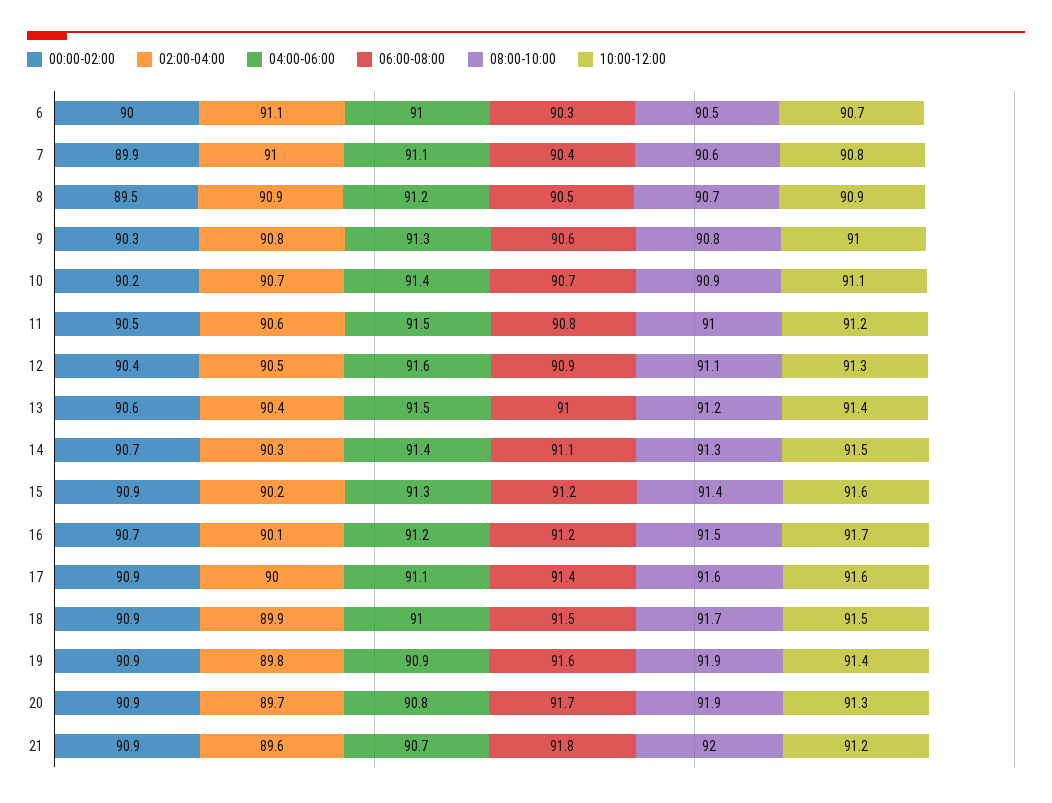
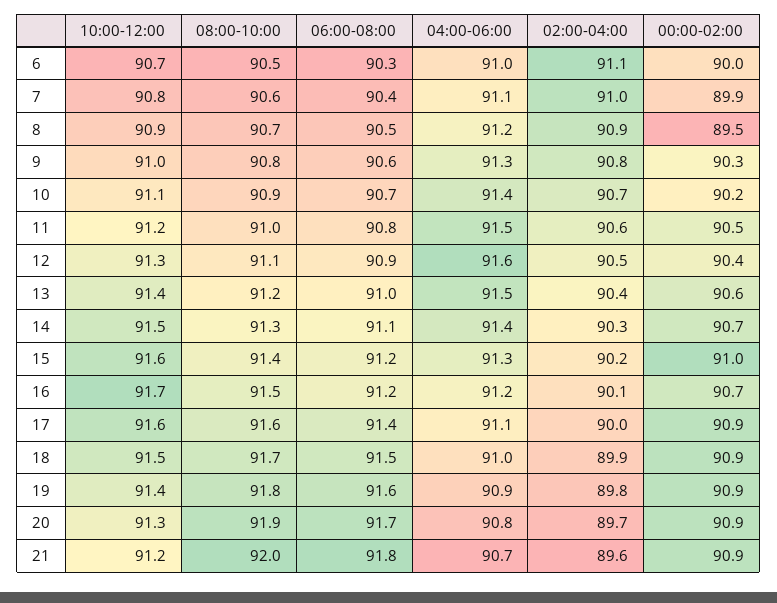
  {
    "00:00-02:00": {
      "6": 90,
      "7": 89.9,
      "8": 89.5,
      "9": 90.3,
      "10": 90.2,
      "11": 90.5,
      "12": 90.4,
      "13": 90.6,
      "14": 90.7,
-     "15": 90.9,
+     "15": 91,
      "16": 90.7,
      "17": 90.9,
      "18": 90.9,
      "19": 90.9,
      "20": 90.9,
      "21": 90.9
    },
    "02:00-04:00": {
      "6": 91.1,
      "7": 91,
      "8": 90.9,
      "9": 90.8,
      "10": 90.7,
      "11": 90.6,
      "12": 90.5,
      "13": 90.4,
      "14": 90.3,
      "15": 90.2,
      "16": 90.1,
      "17": 90,
      "18": 89.9,
      "19": 89.8,
      "20": 89.7,
      "21": 89.6
    },
    "04:00-06:00": {
      "6": 91,
      "7": 91.1,
      "8": 91.2,
      "9": 91.3,
      "10": 91.4,
      "11": 91.5,
      "12": 91.6,
      "13": 91.5,
      "14": 91.4,
      "15": 91.3,
      "16": 91.2,
      "17": 91.1,
      "18": 91,
      "19": 90.9,
      "20": 90.8,
      "21": 90.7
    },
    "06:00-08:00": {
      "6": 90.3,
      "7": 90.4,
      "8": 90.5,
      "9": 90.6,
      "10": 90.7,
      "11": 90.8,
      "12": 90.9,
      "13": 91,
      "14": 91.1,
      "15": 91.2,
      "16": 91.2,
      "17": 91.4,
      "18": 91.5,
      "19": 91.6,
      "20": 91.7,
      "21": 91.8
    },
    "08:00-10:00": {
      "6": 90.5,
      "7": 90.6,
      "8": 90.7,
      "9": 90.8,
      "10": 90.9,
      "11": 91,
      "12": 91.1,
      "13": 91.2,
      "14": 91.3,
      "15": 91.4,
      "16": 91.5,
      "17": 91.6,
      "18": 91.7,
-     "19": 91.9,
+     "19": 91.8,
      "20": 91.9,
      "21": 92
    },
    "10:00-12:00": {
      "6": 90.7,
      "7": 90.8,
      "8": 90.9,
      "9": 91,
      "10": 91.1,
      "11": 91.2,
      "12": 91.3,
      "13": 91.4,
      "14": 91.5,
      "15": 91.6,
      "16": 91.7,
      "17": 91.6,
      "18": 91.5,
      "19": 91.4,
      "20": 91.3,
      "21": 91.2
    }
  }

